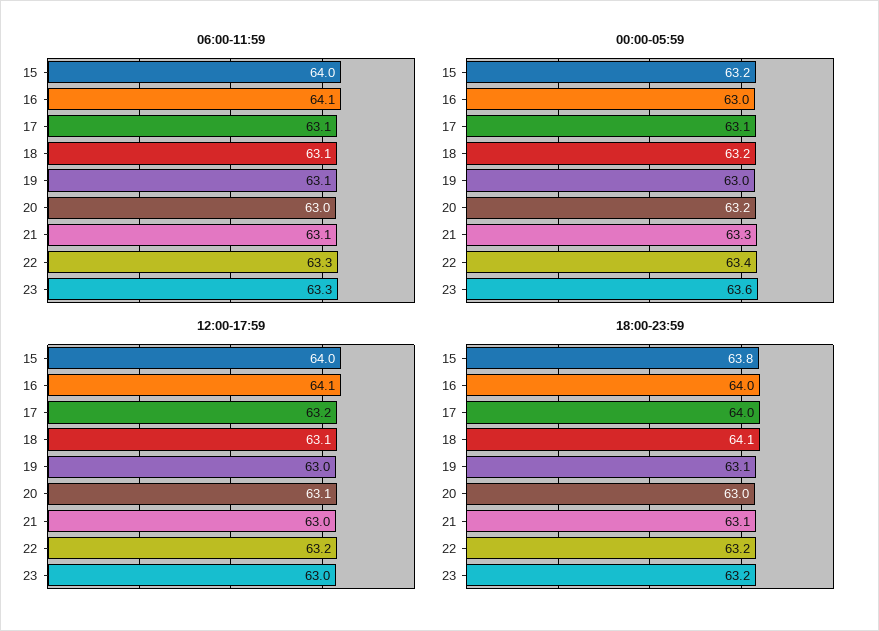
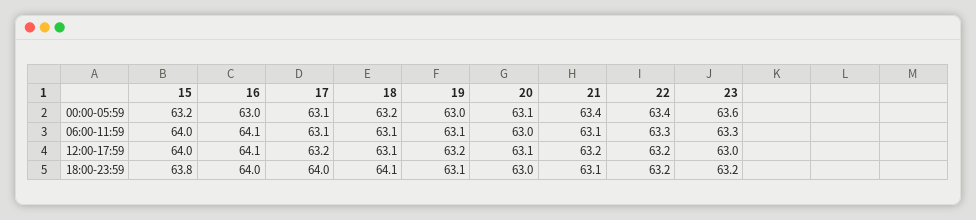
  {
    "06:00-11:59": {
      "15": 64,
      "16": 64.1,
      "17": 63.1,
      "18": 63.1,
      "19": 63.1,
      "20": 63,
      "21": 63.1,
      "22": 63.3,
      "23": 63.3
    },
    "00:00-05:59": {
      "15": 63.2,
      "16": 63,
      "17": 63.1,
      "18": 63.2,
      "19": 63,
-     "20": 63.2,
+     "20": 63.1,
-     "21": 63.3,
+     "21": 63.4,
      "22": 63.4,
      "23": 63.6
    },
    "12:00-17:59": {
      "15": 64,
      "16": 64.1,
      "17": 63.2,
      "18": 63.1,
-     "19": 63,
+     "19": 63.2,
      "20": 63.1,
-     "21": 63,
+     "21": 63.2,
      "22": 63.2,
      "23": 63
    },
    "18:00-23:59": {
      "15": 63.8,
      "16": 64,
      "17": 64,
      "18": 64.1,
      "19": 63.1,
      "20": 63,
      "21": 63.1,
      "22": 63.2,
      "23": 63.2
    }
  }

